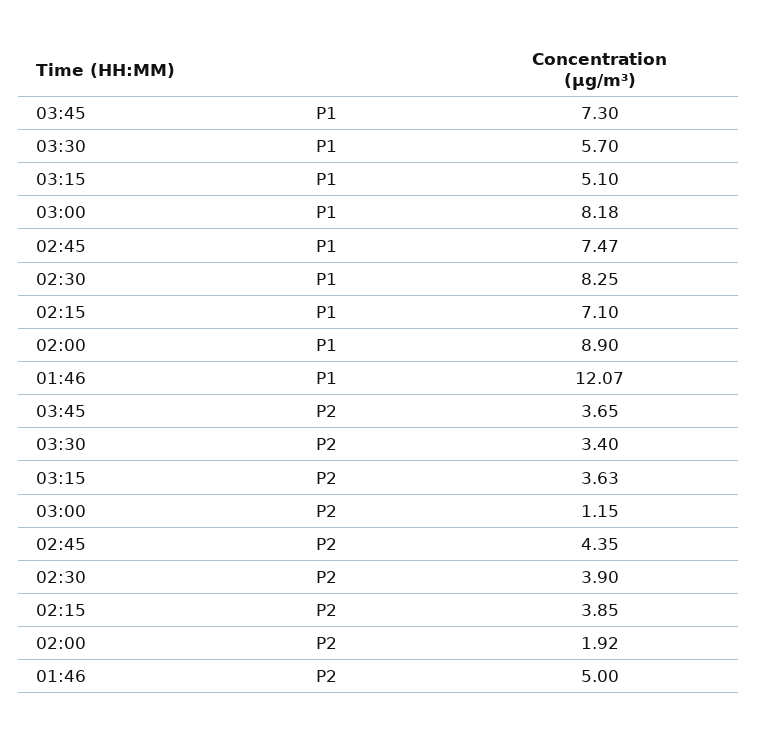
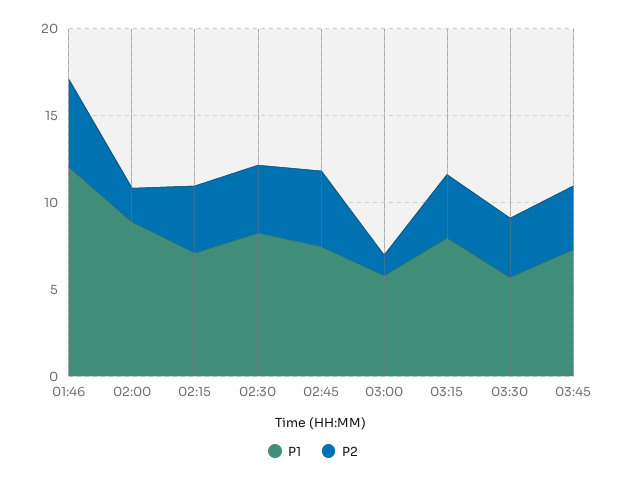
  {
    "P1": {
      "03:45": 7.3,
      "03:30": 5.7,
-     "03:15": 5.1,
+     "03:15": 8,
-     "03:00": 8.18,
+     "03:00": 6,
      "02:45": 7.47,
      "02:30": 8.25,
      "02:15": 7.1,
      "02:00": 8.9,
      "01:46": 12.07
    },
    "P2": {
      "03:45": 3.65,
      "03:30": 3.4,
      "03:15": 3.63,
      "03:00": 1.15,
      "02:45": 4.35,
      "02:30": 3.9,
      "02:15": 3.85,
      "02:00": 1.92,
      "01:46": 5
    }
  }

